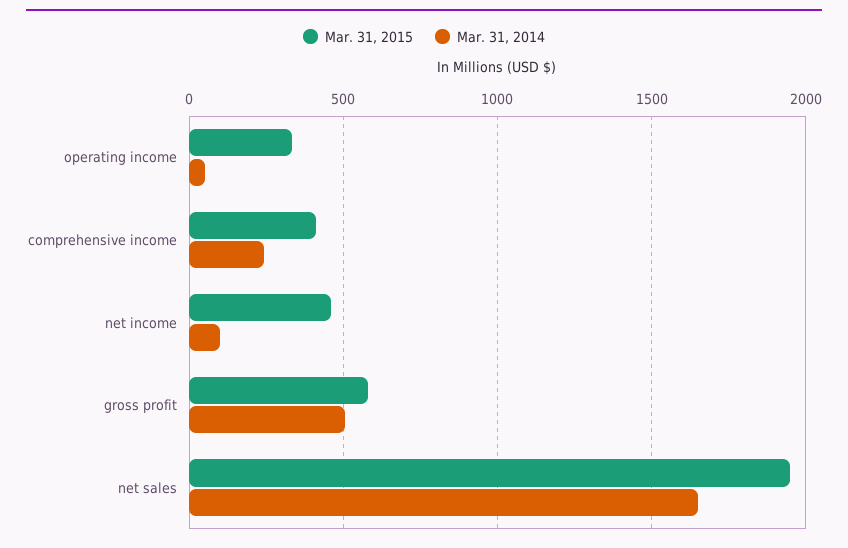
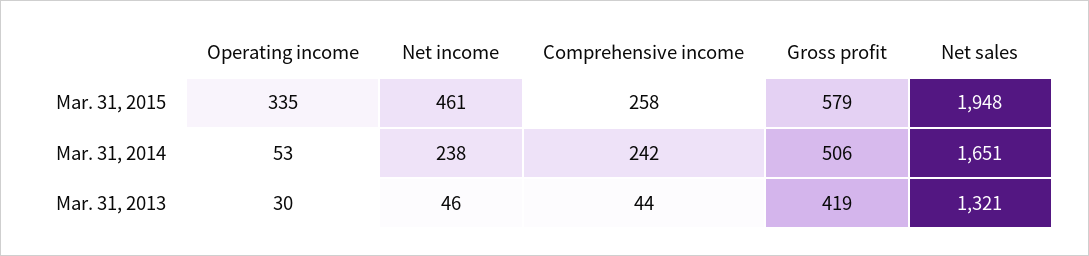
  {
    "Mar. 31, 2015": {
      "operating income": 335,
-     "comprehensive income": 400,
+     "comprehensive income": 258,
      "net income": 461,
      "gross profit": 579,
      "net sales": 1948
    },
    "Mar. 31, 2014": {
      "operating income": 53,
      "comprehensive income": 242,
-     "net income": 100,
+     "net income": 238,
      "gross profit": 506,
      "net sales": 1651
-   }
+   },
+   "Mar. 31, 2013": {
+     "operating income": 30,
+     "net income": 46,
+     "comprehensive income": 44,
+     "gross profit": 419,
+     "net sales": 1321
+   }
  }

